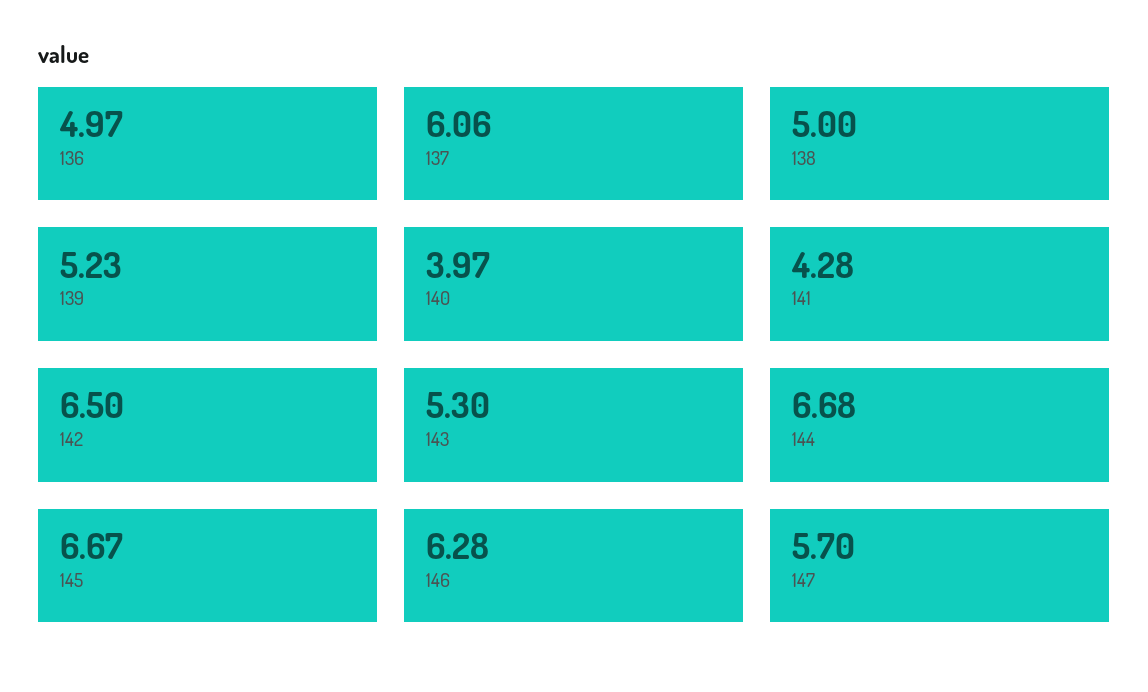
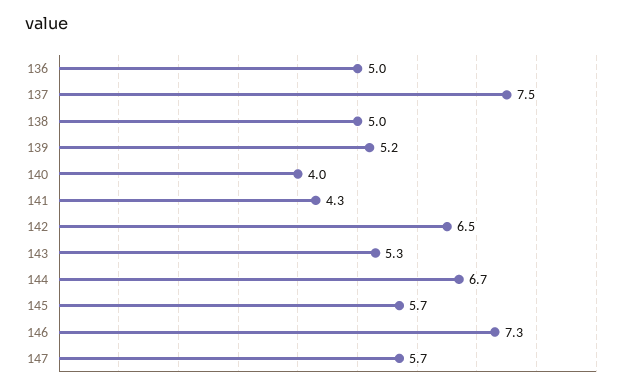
  {
    "136": 4.97,
-   "137": 6.06,
+   "137": 7.5,
    "138": 5,
    "139": 5.23,
    "140": 3.97,
    "141": 4.28,
    "142": 6.5,
    "143": 5.3,
    "144": 6.68,
-   "145": 6.67,
+   "145": 5.7,
-   "146": 6.28,
+   "146": 7.3,
    "147": 5.7
  }

